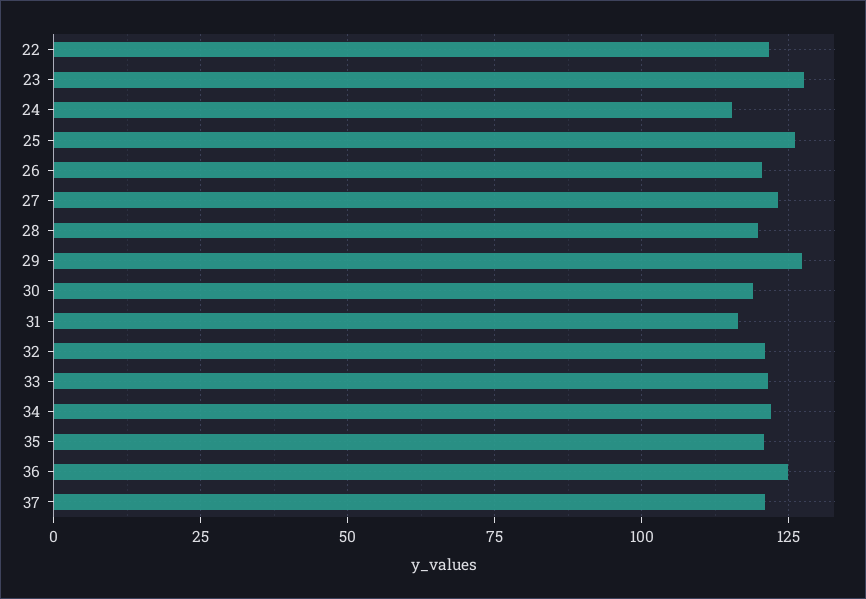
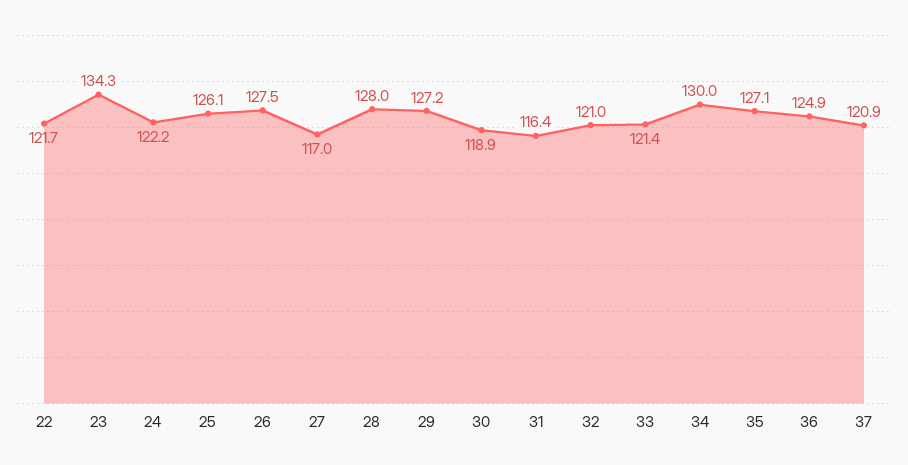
  {
    "22": 121.7,
-   "23": 127.5,
+   "23": 134.3,
-   "24": 115,
+   "24": 122.2,
    "25": 126.1,
-   "26": 120,
+   "26": 127.5,
-   "27": 122.5,
+   "27": 117,
-   "28": 120,
+   "28": 128,
    "29": 127.2,
    "30": 118.9,
    "31": 116.4,
    "32": 121,
    "33": 121.4,
-   "34": 122.5,
+   "34": 130,
-   "35": 120,
+   "35": 127.1,
    "36": 124.9,
    "37": 120.9
  }

